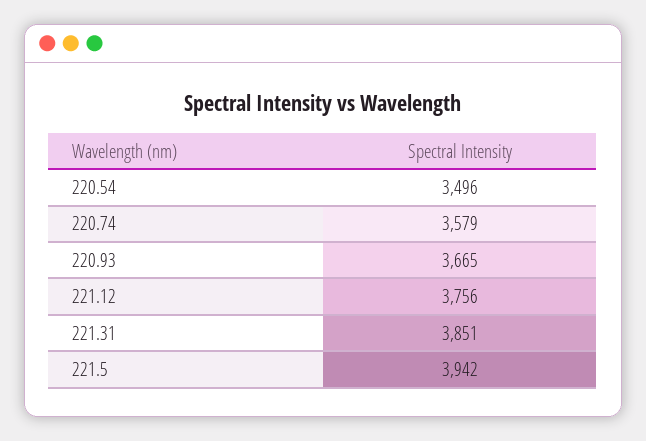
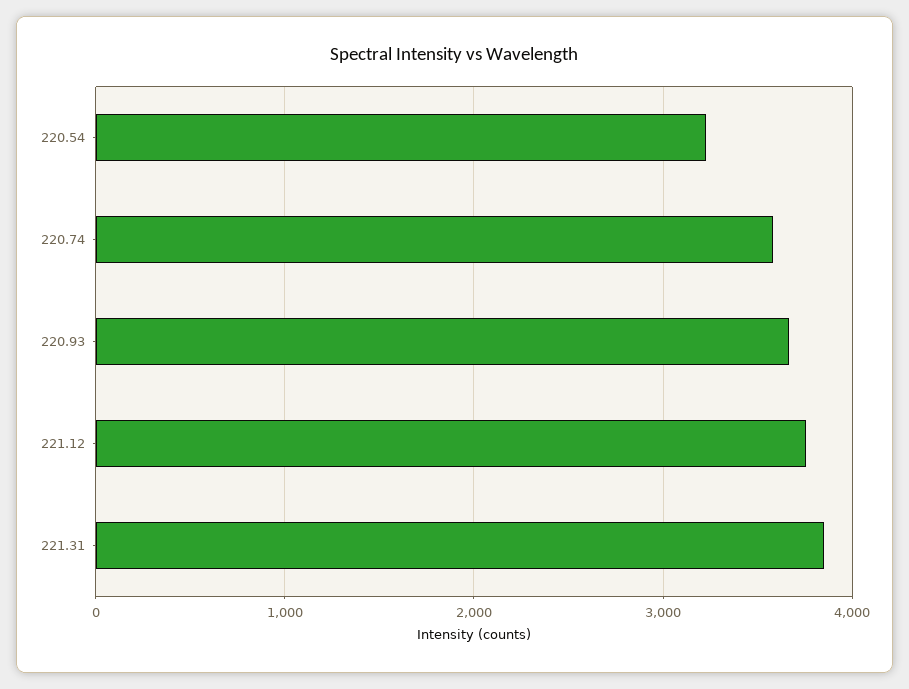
  {
-   "220.54": 3496,
+   "220.54": 3200,
    "220.74": 3579,
    "220.93": 3665,
    "221.12": 3756,
-   "221.31": 3851,
+   "221.31": 3851
-   "221.5": 3942
  }

